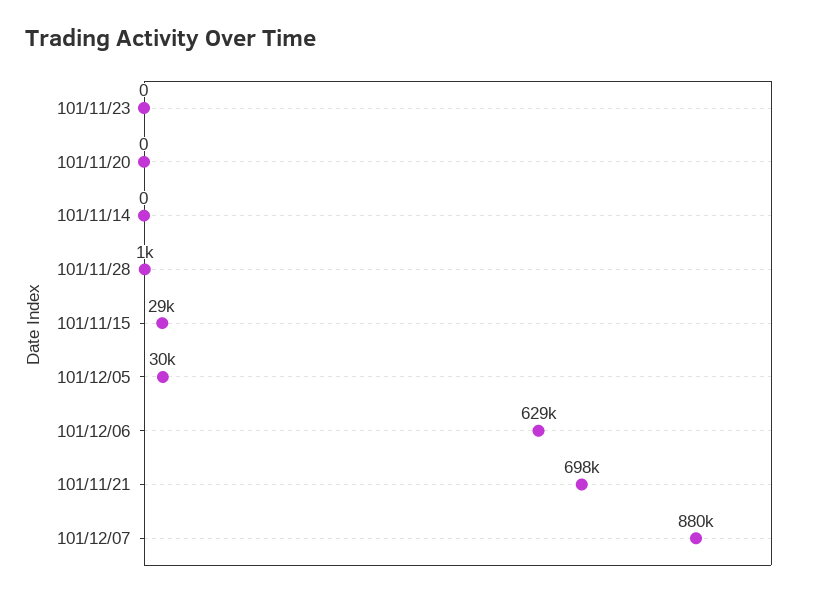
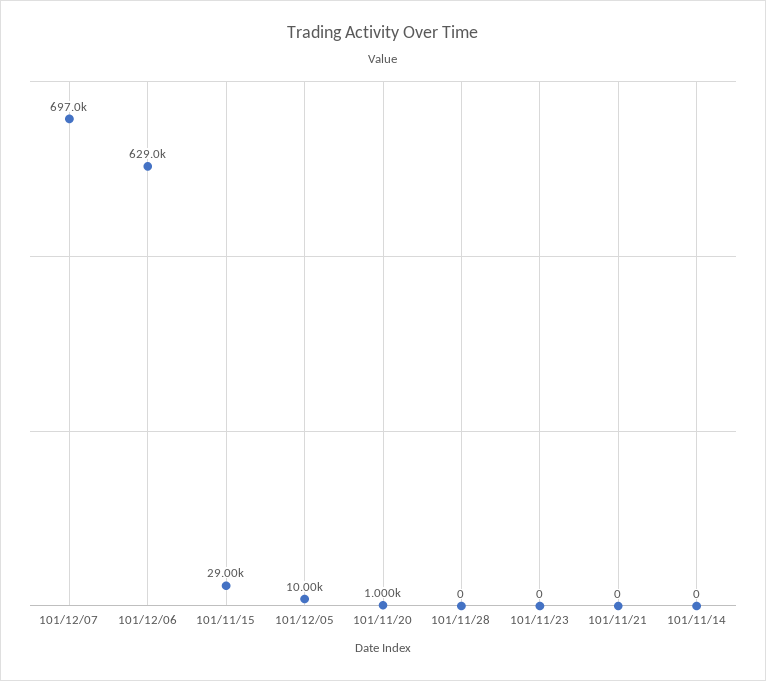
  {
    "101/11/23": 0,
-   "101/11/20": 0,
+   "101/11/20": 1000,
    "101/11/14": 0,
-   "101/11/28": 1000,
+   "101/11/28": 0,
    "101/11/15": 29000,
-   "101/12/05": 30000,
+   "101/12/05": 10000,
    "101/12/06": 629000,
-   "101/11/21": 698000,
+   "101/11/21": 0,
-   "101/12/07": 880000
+   "101/12/07": 697000
  }

